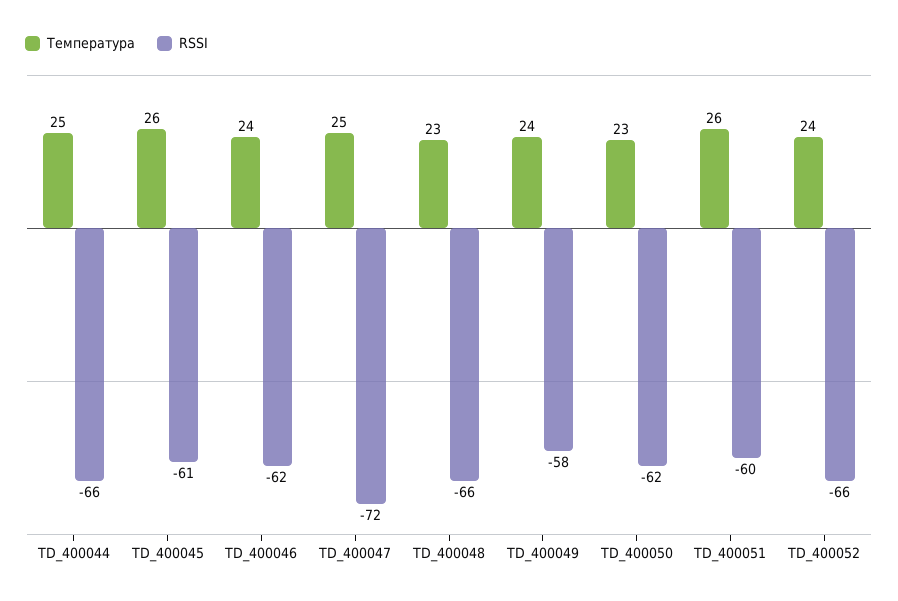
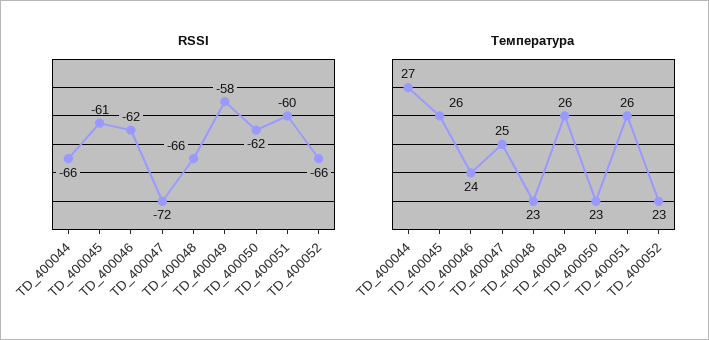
  {
    "Температура": {
-     "TD_400044": 25,
+     "TD_400044": 27,
      "TD_400045": 26,
      "TD_400046": 24,
      "TD_400047": 25,
      "TD_400048": 23,
-     "TD_400049": 24,
+     "TD_400049": 26,
      "TD_400050": 23,
      "TD_400051": 26,
-     "TD_400052": 24
+     "TD_400052": 23
    },
    "RSSI": {
      "TD_400044": -66,
      "TD_400045": -61,
      "TD_400046": -62,
      "TD_400047": -72,
      "TD_400048": -66,
      "TD_400049": -58,
      "TD_400050": -62,
      "TD_400051": -60,
      "TD_400052": -66
    }
  }

